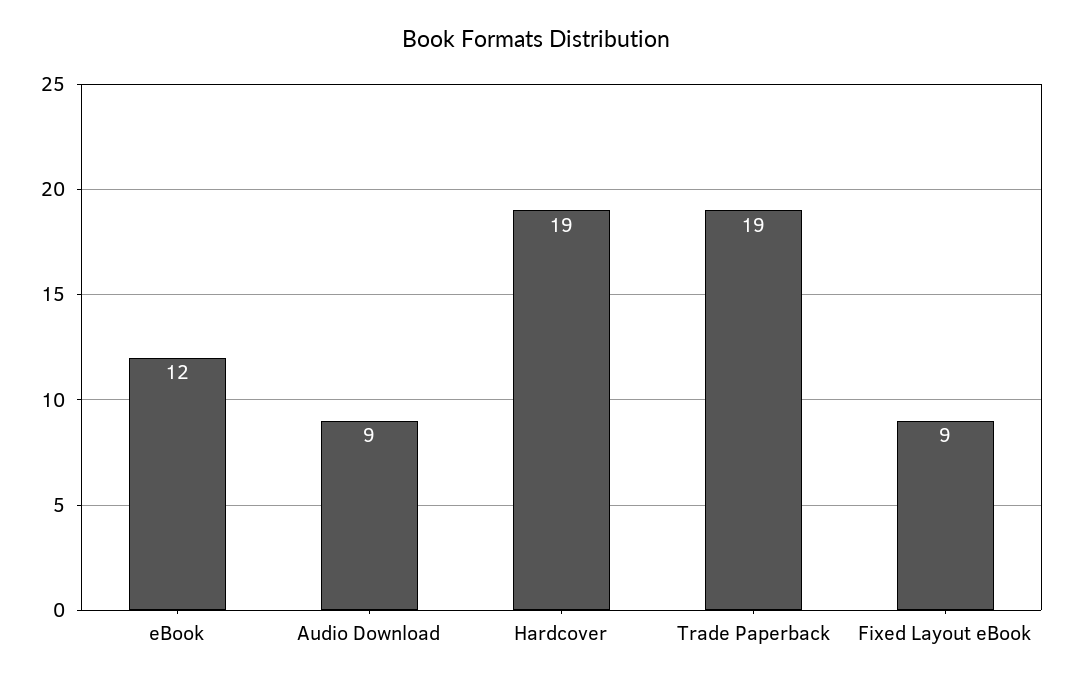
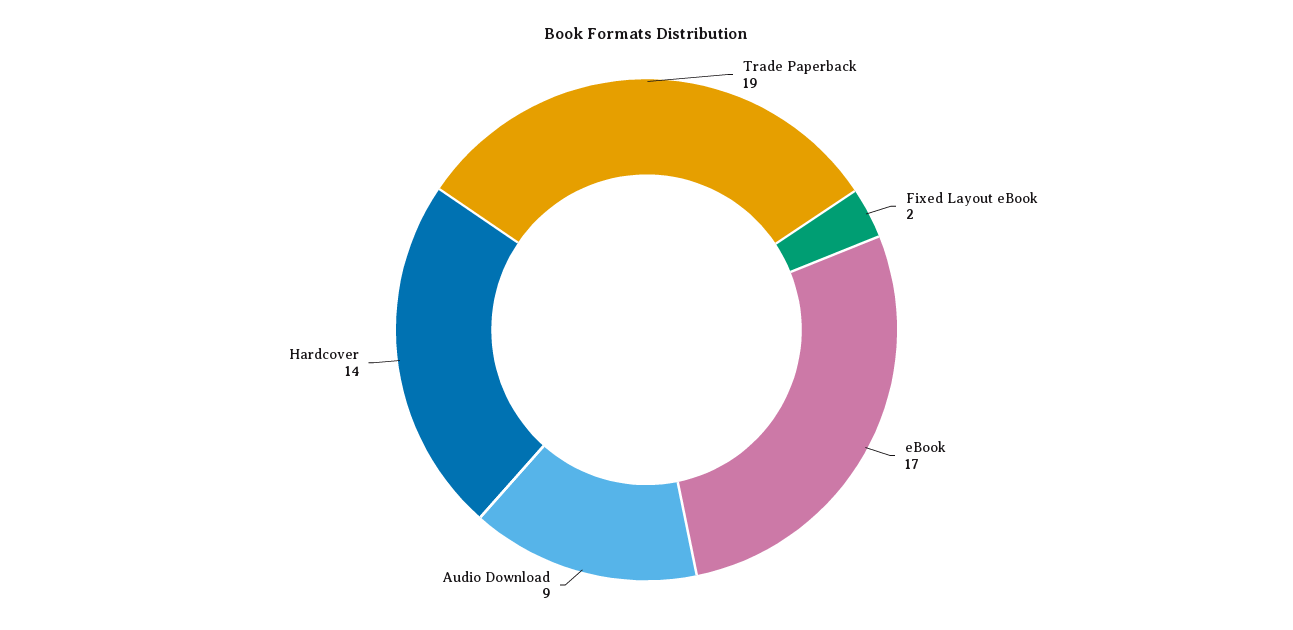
  {
-   "eBook": 12,
+   "eBook": 17,
    "Audio Download": 9,
-   "Hardcover": 19,
+   "Hardcover": 14,
    "Trade Paperback": 19,
-   "Fixed Layout eBook": 9
+   "Fixed Layout eBook": 2
  }

